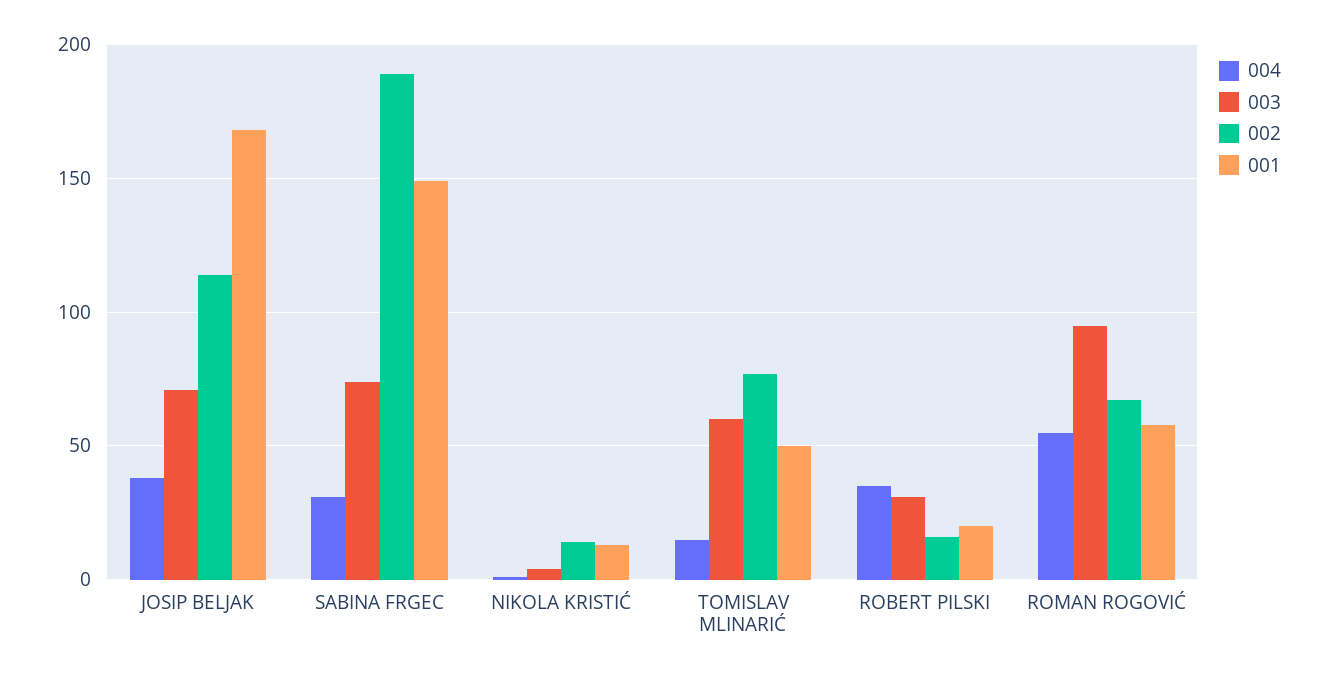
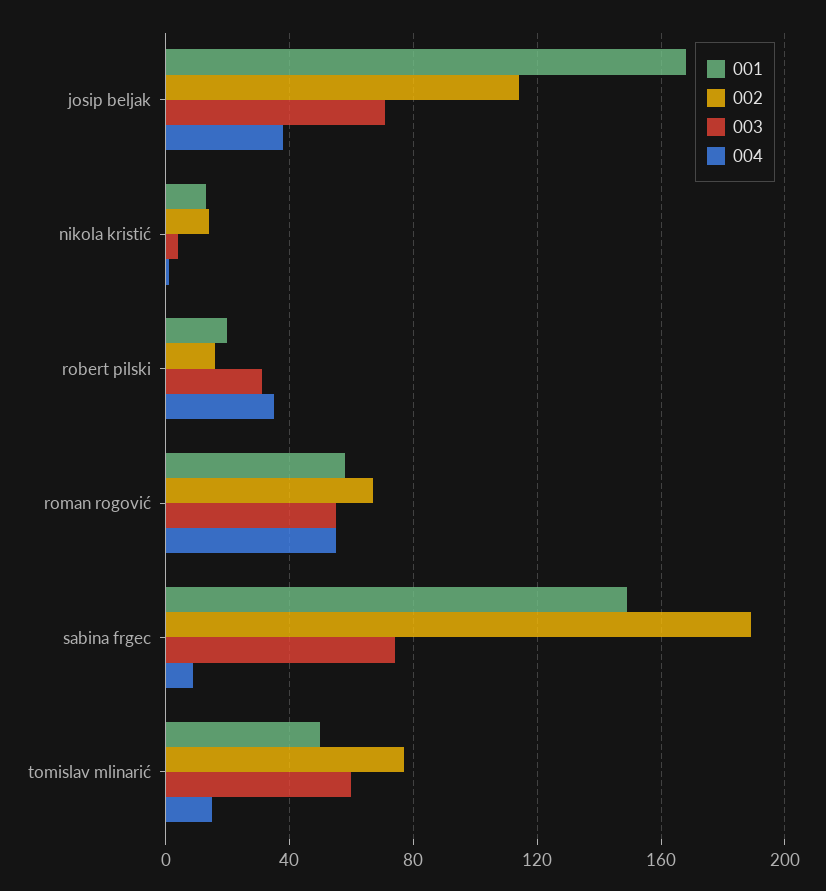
  {
    "004": {
      "JOSIP BELJAK": 40,
-     "SABINA FRGEC": 30,
+     "SABINA FRGEC": 10,
      "NIKOLA KRISTIĆ": 0,
      "TOMISLAV MLINARIĆ": 15,
      "ROBERT PILSKI": 35,
      "ROMAN ROGOVIĆ": 55
    },
    "003": {
      "JOSIP BELJAK": 70,
      "SABINA FRGEC": 75,
      "NIKOLA KRISTIĆ": 5,
      "TOMISLAV MLINARIĆ": 60,
      "ROBERT PILSKI": 30,
-     "ROMAN ROGOVIĆ": 95
+     "ROMAN ROGOVIĆ": 55
    },
    "002": {
      "JOSIP BELJAK": 115,
      "SABINA FRGEC": 190,
      "NIKOLA KRISTIĆ": 15,
      "TOMISLAV MLINARIĆ": 75,
      "ROBERT PILSKI": 15,
      "ROMAN ROGOVIĆ": 65
    },
    "001": {
      "JOSIP BELJAK": 170,
      "SABINA FRGEC": 150,
      "NIKOLA KRISTIĆ": 15,
      "TOMISLAV MLINARIĆ": 50,
      "ROBERT PILSKI": 20,
      "ROMAN ROGOVIĆ": 60
    }
  }

